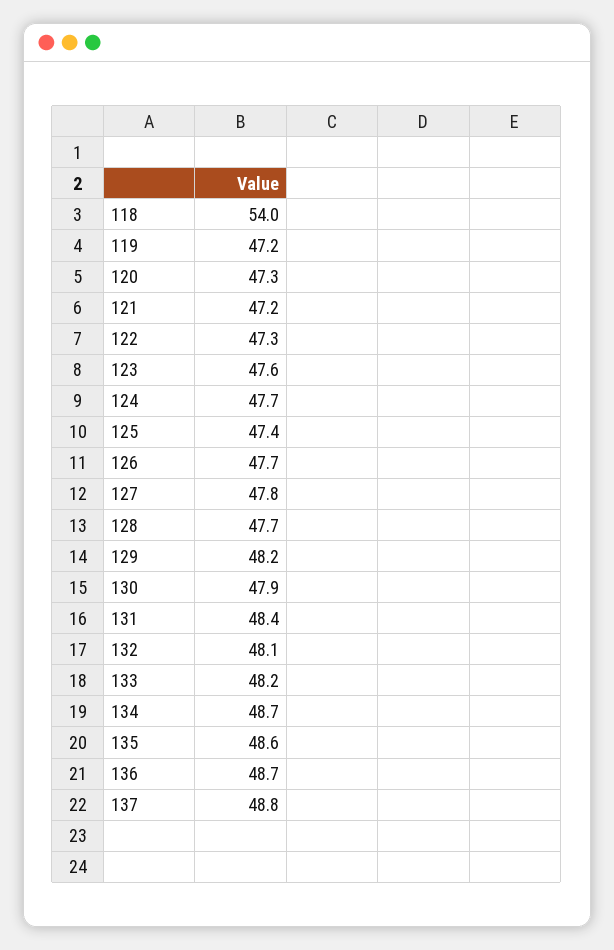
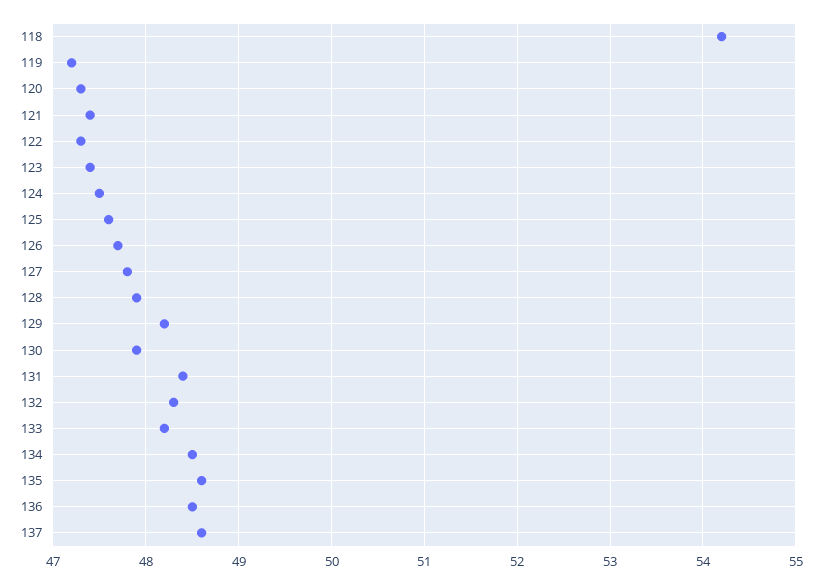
  {
-   "118": 54,
+   "118": 54.2,
    "119": 47.2,
    "120": 47.3,
-   "121": 47.2,
+   "121": 47.4,
    "122": 47.3,
-   "123": 47.6,
+   "123": 47.4,
-   "124": 47.7,
+   "124": 47.5,
-   "125": 47.4,
+   "125": 47.6,
    "126": 47.7,
    "127": 47.8,
-   "128": 47.7,
+   "128": 47.9,
    "129": 48.2,
    "130": 47.9,
    "131": 48.4,
-   "132": 48.1,
+   "132": 48.3,
    "133": 48.2,
-   "134": 48.7,
+   "134": 48.5,
    "135": 48.6,
-   "136": 48.7,
+   "136": 48.5,
-   "137": 48.8
+   "137": 48.6
  }

